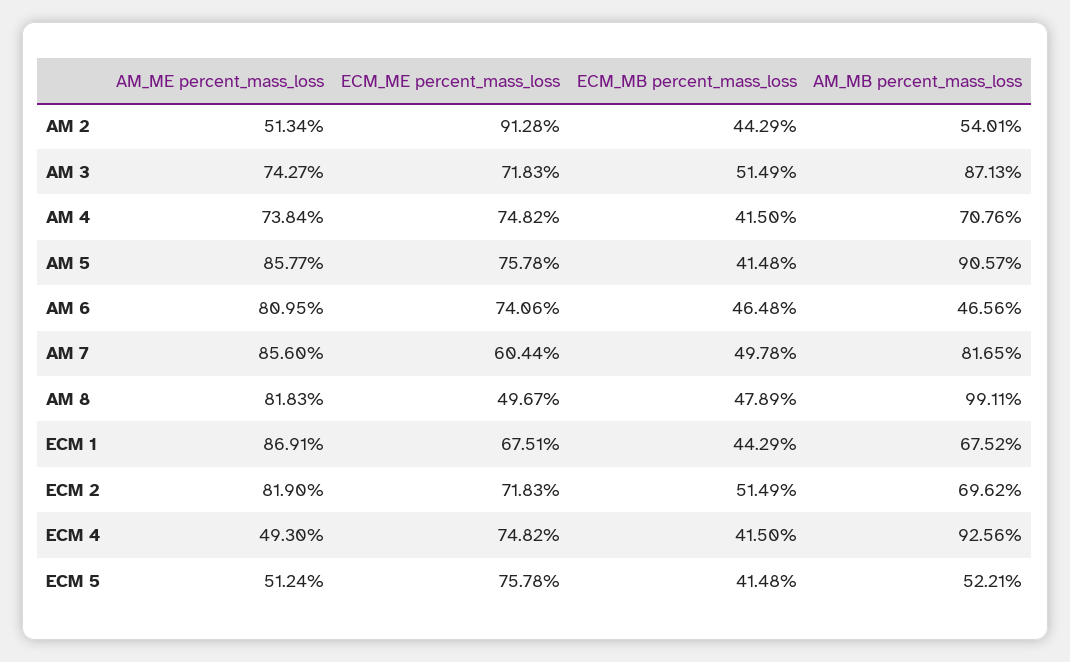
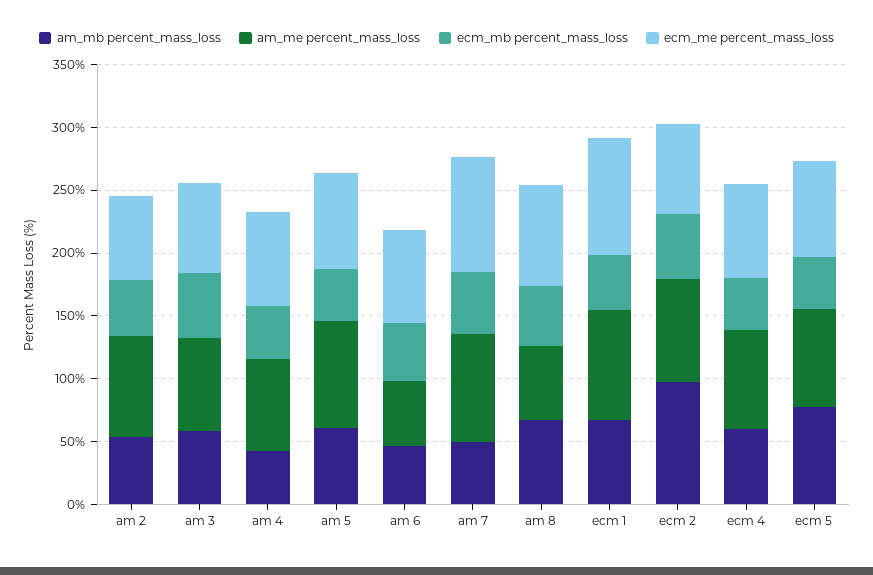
  {
    "AM_ME percent_mass_loss": {
-     "AM 2": 51.34,
+     "AM 2": 80,
      "AM 3": 74.27,
      "AM 4": 73.84,
      "AM 5": 85.77,
-     "AM 6": 80.95,
+     "AM 6": 50,
      "AM 7": 85.6,
-     "AM 8": 81.83,
+     "AM 8": 60,
      "ECM 1": 86.91,
      "ECM 2": 81.9,
-     "ECM 4": 49.3,
+     "ECM 4": 80,
-     "ECM 5": 51.24
+     "ECM 5": 80
    },
    "ECM_ME percent_mass_loss": {
-     "AM 2": 91.28,
+     "AM 2": 70,
      "AM 3": 71.83,
      "AM 4": 74.82,
      "AM 5": 75.78,
      "AM 6": 74.06,
-     "AM 7": 60.44,
+     "AM 7": 90,
-     "AM 8": 49.67,
+     "AM 8": 80,
-     "ECM 1": 67.51,
+     "ECM 1": 90,
      "ECM 2": 71.83,
      "ECM 4": 74.82,
      "ECM 5": 75.78
    },
    "ECM_MB percent_mass_loss": {
      "AM 2": 44.29,
      "AM 3": 51.49,
      "AM 4": 41.5,
      "AM 5": 41.48,
      "AM 6": 46.48,
      "AM 7": 49.78,
      "AM 8": 47.89,
      "ECM 1": 44.29,
      "ECM 2": 51.49,
      "ECM 4": 41.5,
      "ECM 5": 41.48
    },
    "AM_MB percent_mass_loss": {
      "AM 2": 54.01,
-     "AM 3": 87.13,
+     "AM 3": 60,
-     "AM 4": 70.76,
+     "AM 4": 40,
-     "AM 5": 90.57,
+     "AM 5": 60,
      "AM 6": 46.56,
-     "AM 7": 81.65,
+     "AM 7": 50,
-     "AM 8": 99.11,
+     "AM 8": 70,
      "ECM 1": 67.52,
-     "ECM 2": 69.62,
+     "ECM 2": 100,
-     "ECM 4": 92.56,
+     "ECM 4": 60,
-     "ECM 5": 52.21
+     "ECM 5": 80
    }
  }

